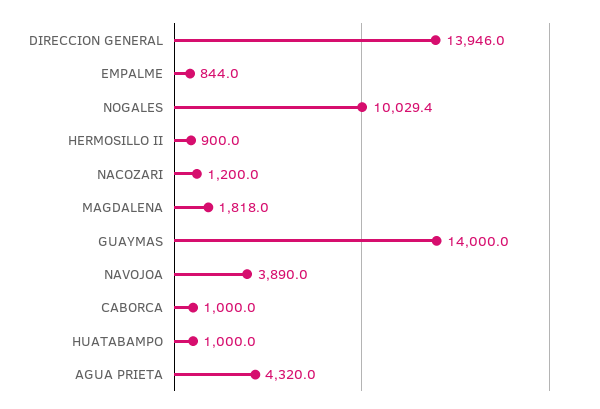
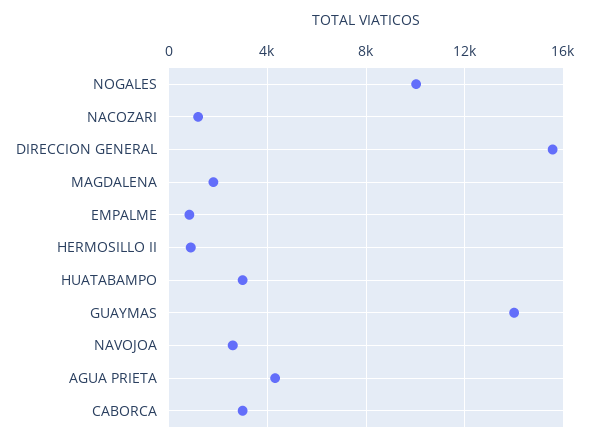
  {
-   "DIRECCION GENERAL": 13946,
+   "DIRECCION GENERAL": 15500,
    "EMPALME": 844,
    "NOGALES": 10029.4,
    "HERMOSILLO II": 900,
    "NACOZARI": 1200,
    "MAGDALENA": 1818,
    "GUAYMAS": 14000,
-   "NAVOJOA": 3890,
+   "NAVOJOA": 2500,
-   "CABORCA": 1000,
+   "CABORCA": 3000,
-   "HUATABAMPO": 1000,
+   "HUATABAMPO": 3000,
    "AGUA PRIETA": 4320
  }

